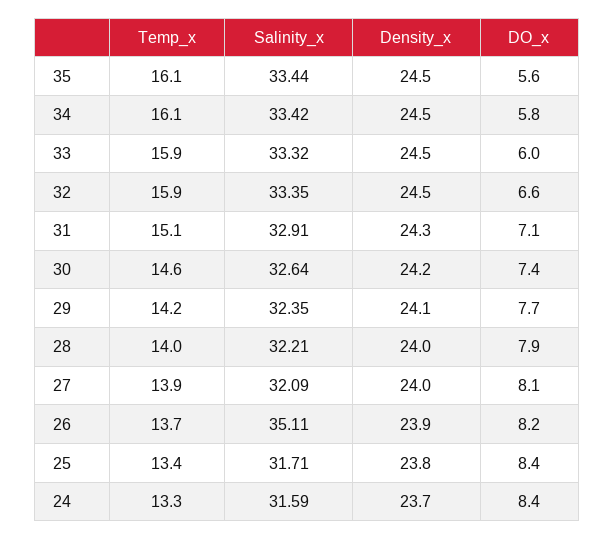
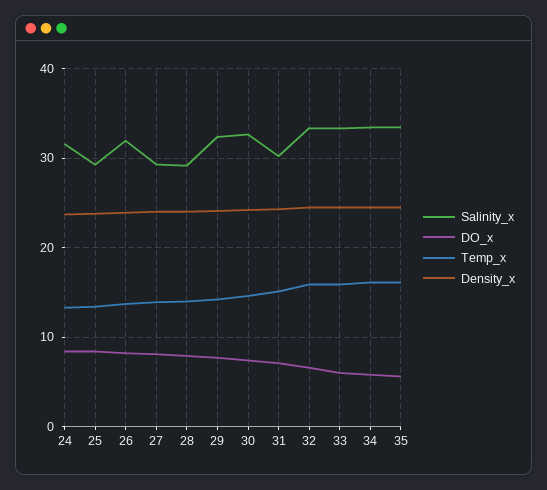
  {
    "Temp_x": {
      "35": 16.1,
      "34": 16.1,
      "33": 15.9,
      "32": 15.9,
      "31": 15.1,
      "30": 14.6,
      "29": 14.2,
      "28": 14,
      "27": 13.9,
      "26": 13.7,
      "25": 13.4,
      "24": 13.3
    },
    "Salinity_x": {
      "35": 33.44,
      "34": 33.42,
      "33": 33.32,
      "32": 33.35,
-     "31": 32.91,
+     "31": 30,
      "30": 32.64,
      "29": 32.35,
-     "28": 32.21,
+     "28": 29,
-     "27": 32.09,
+     "27": 29,
-     "26": 35.11,
+     "26": 32,
-     "25": 31.71,
+     "25": 29,
      "24": 31.59
    },
    "Density_x": {
      "35": 24.5,
      "34": 24.5,
      "33": 24.5,
      "32": 24.5,
      "31": 24.3,
      "30": 24.2,
      "29": 24.1,
      "28": 24,
      "27": 24,
      "26": 23.9,
      "25": 23.8,
      "24": 23.7
    },
    "DO_x": {
      "35": 5.6,
      "34": 5.8,
      "33": 6,
      "32": 6.6,
      "31": 7.1,
      "30": 7.4,
      "29": 7.7,
      "28": 7.9,
      "27": 8.1,
      "26": 8.2,
      "25": 8.4,
      "24": 8.4
    }
  }

